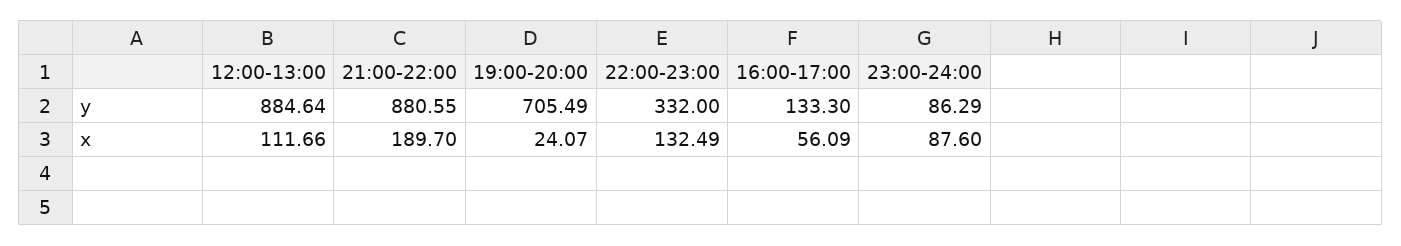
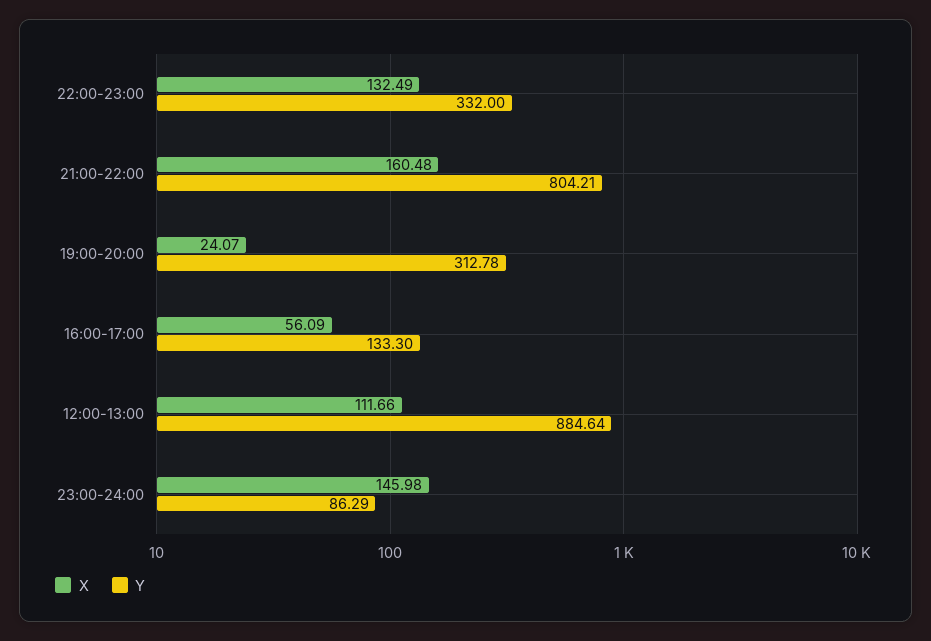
  {
    "y": {
      "12:00-13:00": 884.64,
-     "21:00-22:00": 880.55,
+     "21:00-22:00": 804.21,
-     "19:00-20:00": 705.49,
+     "19:00-20:00": 312.78,
      "22:00-23:00": 332,
      "16:00-17:00": 133.3,
      "23:00-24:00": 86.29
    },
    "x": {
      "12:00-13:00": 111.66,
-     "21:00-22:00": 189.7,
+     "21:00-22:00": 160.48,
      "19:00-20:00": 24.07,
      "22:00-23:00": 132.49,
      "16:00-17:00": 56.09,
-     "23:00-24:00": 87.6
+     "23:00-24:00": 145.98
    }
  }

